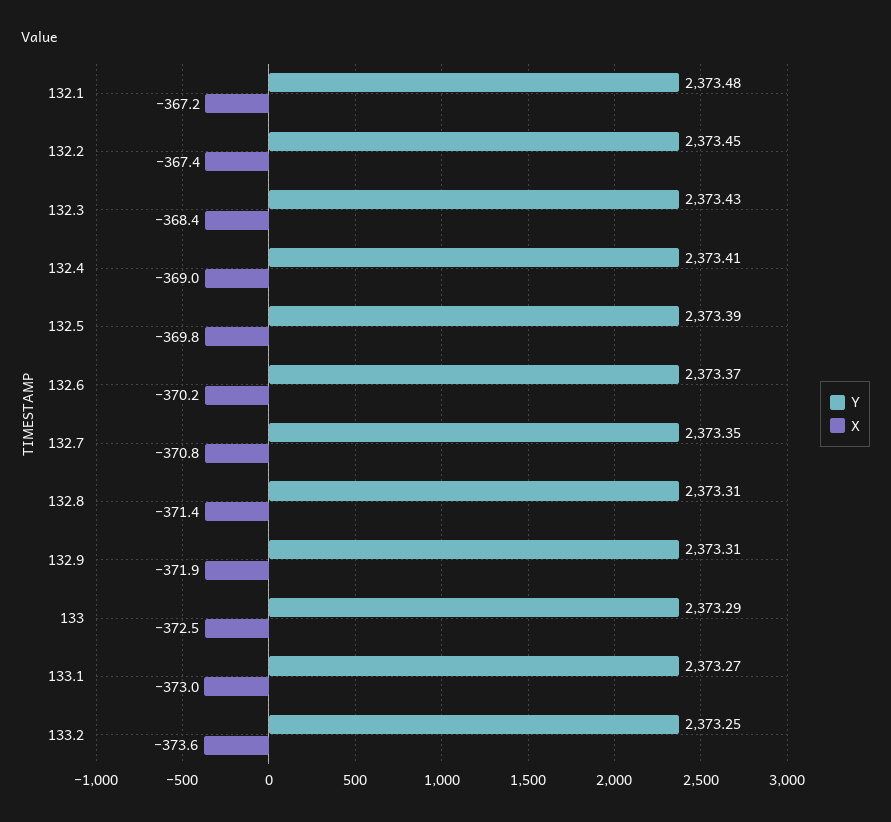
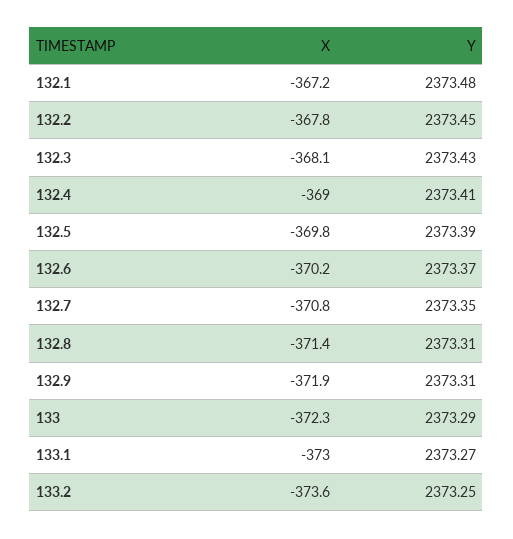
  {
    "Y": {
      "132.1": 2373.48,
      "132.2": 2373.45,
      "132.3": 2373.43,
      "132.4": 2373.41,
      "132.5": 2373.39,
      "132.6": 2373.37,
      "132.7": 2373.35,
      "132.8": 2373.31,
      "132.9": 2373.31,
      "133": 2373.29,
      "133.1": 2373.27,
      "133.2": 2373.25
    },
    "X": {
      "132.1": -367.2,
-     "132.2": -367.4,
+     "132.2": -367.8,
-     "132.3": -368.4,
+     "132.3": -368.1,
      "132.4": -369,
      "132.5": -369.8,
      "132.6": -370.2,
      "132.7": -370.8,
      "132.8": -371.4,
      "132.9": -371.9,
-     "133": -372.5,
+     "133": -372.3,
      "133.1": -373,
      "133.2": -373.6
    }
  }

